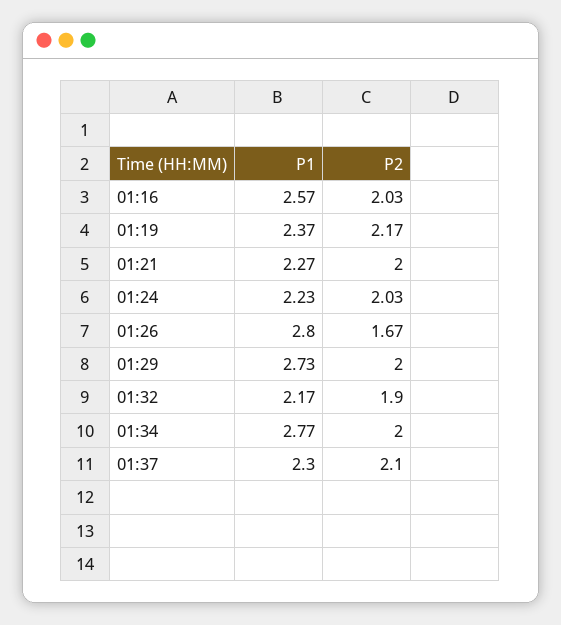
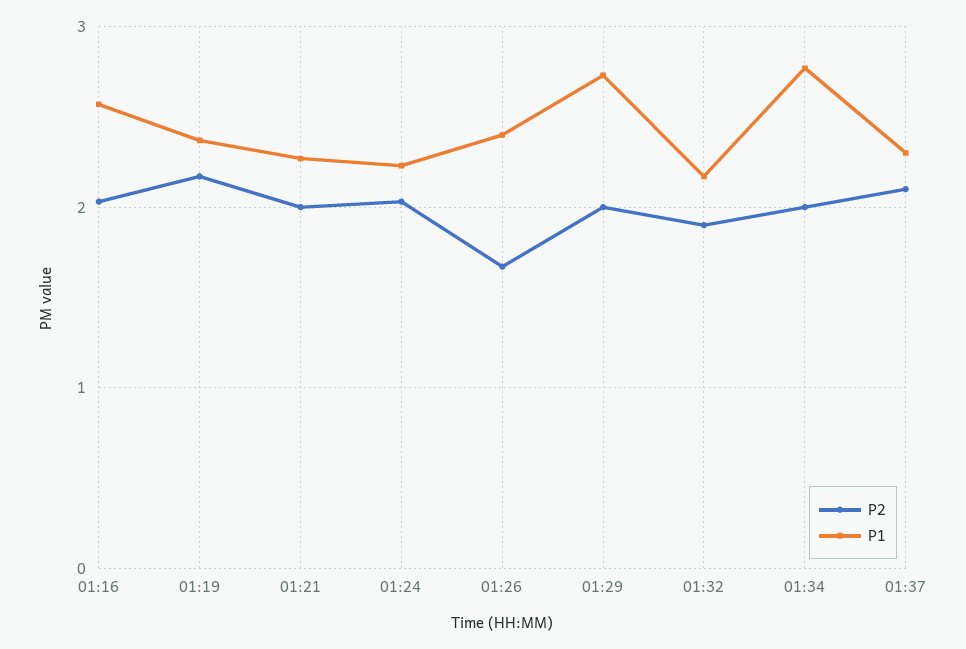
  {
    "P1": {
      "01:16": 2.57,
      "01:19": 2.37,
      "01:21": 2.27,
      "01:24": 2.23,
-     "01:26": 2.8,
+     "01:26": 2.4,
      "01:29": 2.73,
      "01:32": 2.17,
      "01:34": 2.77,
      "01:37": 2.3
    },
    "P2": {
      "01:16": 2.03,
      "01:19": 2.17,
      "01:21": 2,
      "01:24": 2.03,
      "01:26": 1.67,
      "01:29": 2,
      "01:32": 1.9,
      "01:34": 2,
      "01:37": 2.1
    }
  }

